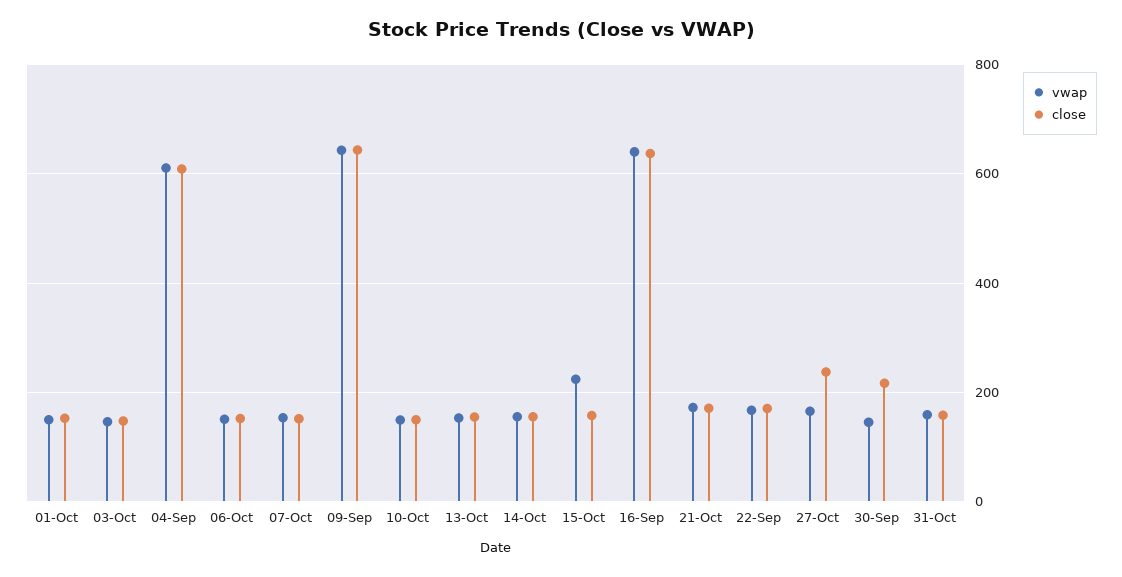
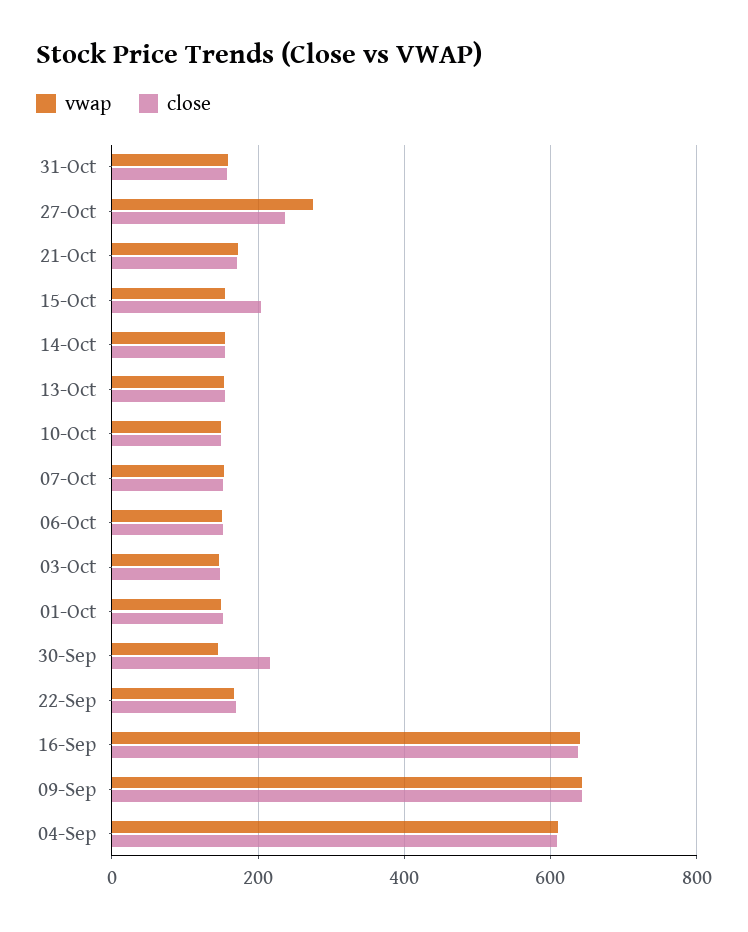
  {
    "vwap": {
      "01-Oct": 140,
      "03-Oct": 140,
      "04-Sep": 620,
      "06-Oct": 160,
      "07-Oct": 160,
      "09-Sep": 640,
      "10-Oct": 140,
      "13-Oct": 160,
      "14-Oct": 160,
-     "15-Oct": 220,
+     "15-Oct": 160,
      "16-Sep": 640,
      "21-Oct": 180,
      "22-Sep": 160,
-     "27-Oct": 160,
+     "27-Oct": 280,
      "30-Sep": 140,
      "31-Oct": 160
    },
    "close": {
      "01-Oct": 160,
      "03-Oct": 140,
      "04-Sep": 600,
      "06-Oct": 160,
      "07-Oct": 160,
      "09-Sep": 640,
      "10-Oct": 140,
      "13-Oct": 160,
      "14-Oct": 160,
-     "15-Oct": 160,
+     "15-Oct": 200,
      "16-Sep": 640,
      "21-Oct": 180,
      "22-Sep": 180,
      "27-Oct": 240,
      "30-Sep": 220,
      "31-Oct": 160
    }
  }

